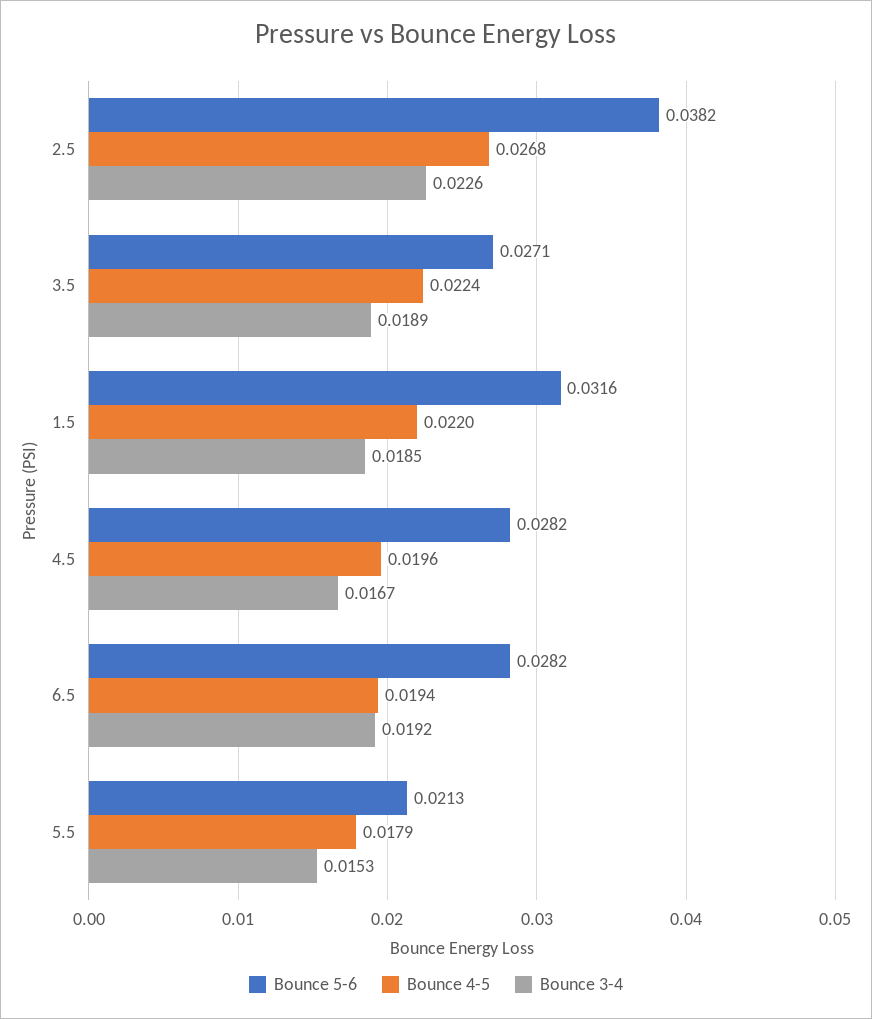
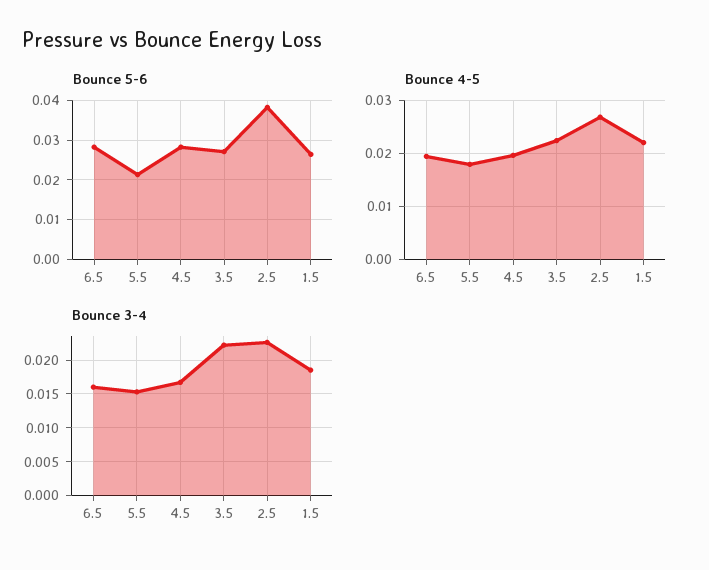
  {
    "Bounce 5-6": {
      "2.5": 0.0382,
      "3.5": 0.0271,
-     "1.5": 0.0316,
+     "1.5": 0.026,
      "4.5": 0.0282,
      "6.5": 0.0282,
      "5.5": 0.0213
    },
    "Bounce 4-5": {
      "2.5": 0.0268,
      "3.5": 0.0224,
      "1.5": 0.022,
      "4.5": 0.0196,
      "6.5": 0.0194,
      "5.5": 0.0179
    },
    "Bounce 3-4": {
      "2.5": 0.0226,
-     "3.5": 0.0189,
+     "3.5": 0.022,
      "1.5": 0.0185,
      "4.5": 0.0167,
-     "6.5": 0.0192,
+     "6.5": 0.016,
      "5.5": 0.0153
    }
  }

